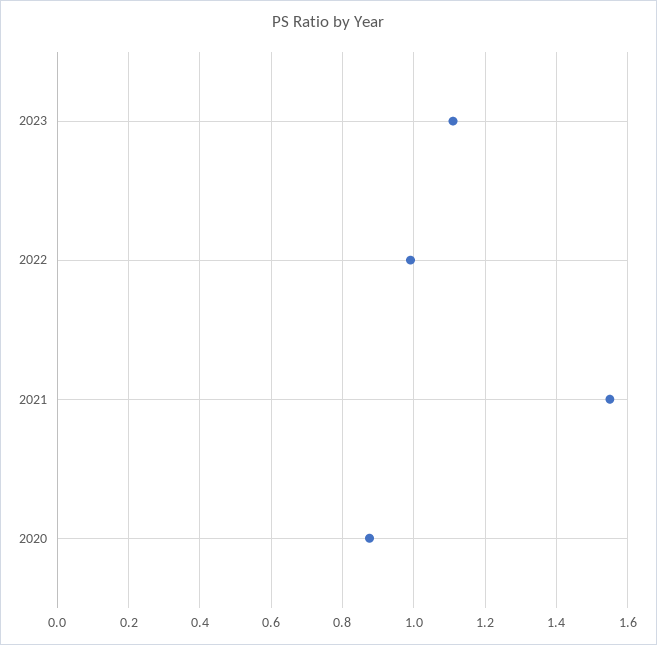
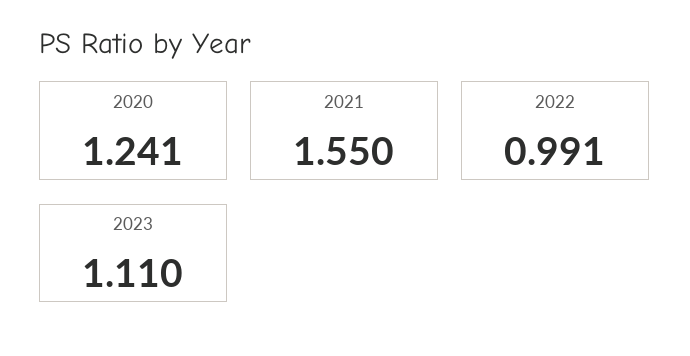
  {
    "2023": 1.11,
    "2022": 0.991,
    "2021": 1.55,
-   "2020": 0.88
+   "2020": 1.241
  }

